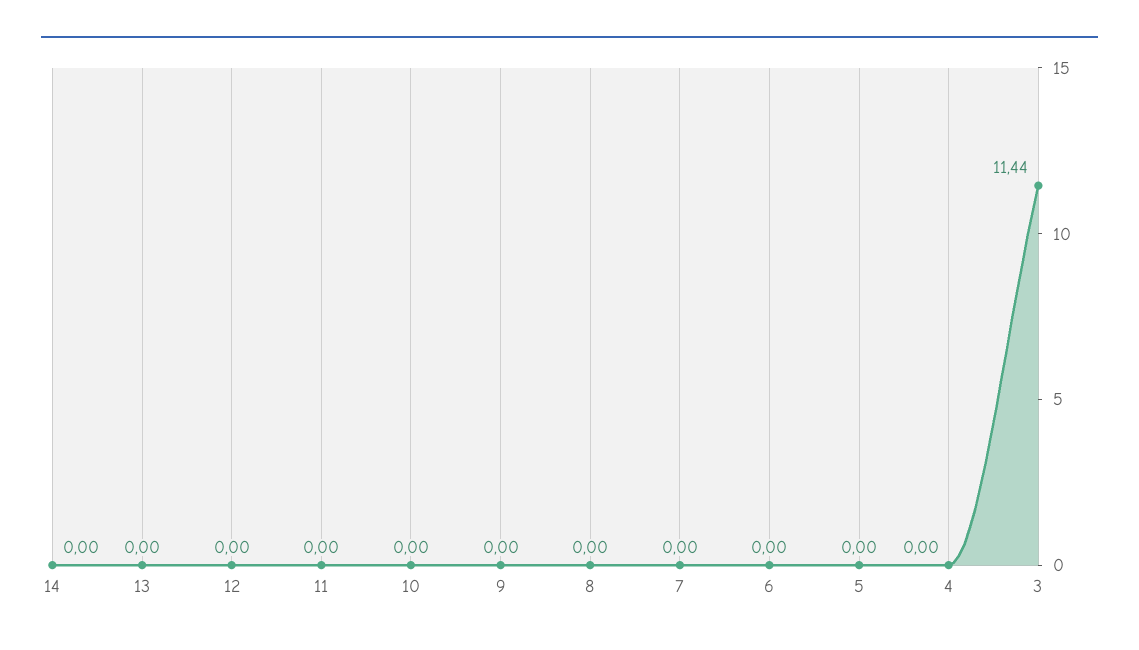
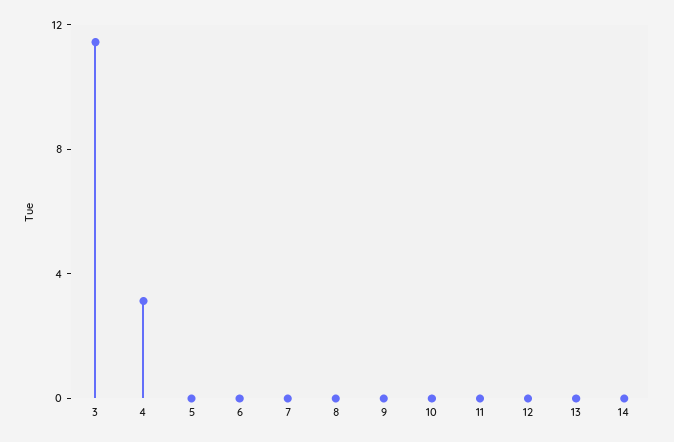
  {
    "14": 0,
    "13": 0,
    "12": 0,
    "11": 0,
    "10": 0,
    "9": 0,
    "8": 0,
    "7": 0,
    "6": 0,
    "5": 0,
-   "4": 0,
+   "4": 3,
    "3": 11.44
  }

